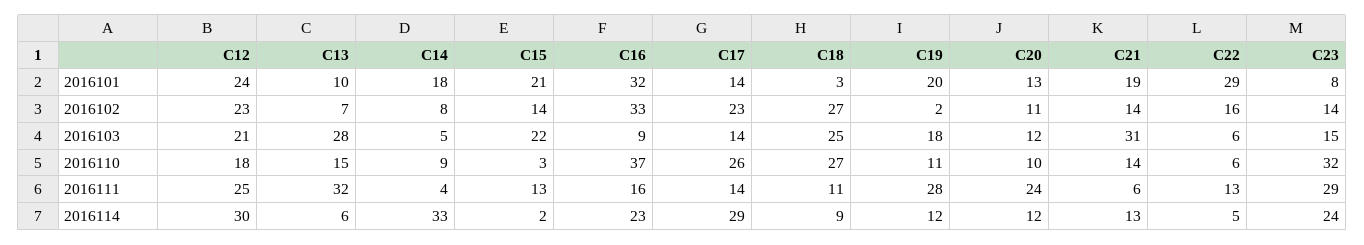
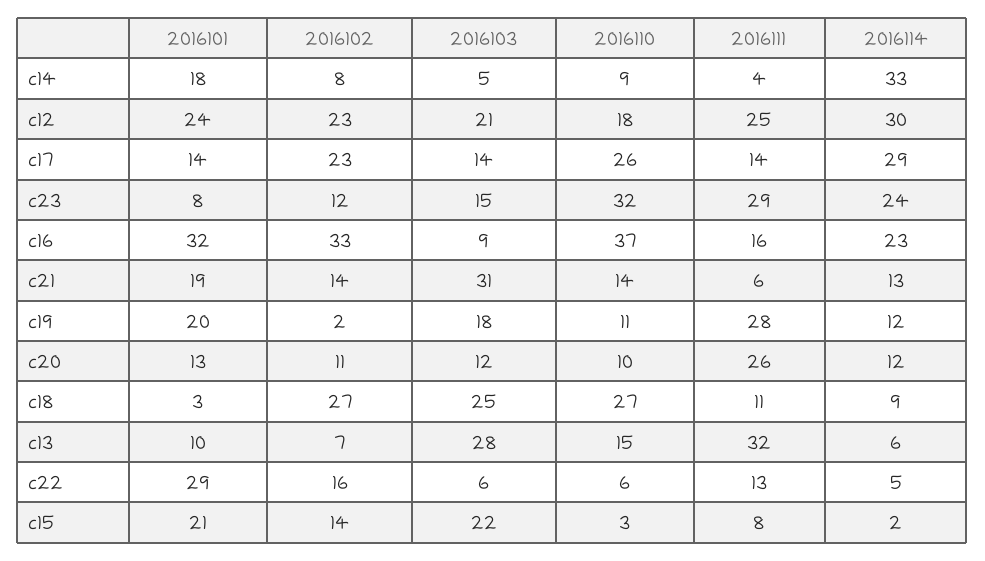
  {
    "C12": {
      "2016101": 24,
      "2016102": 23,
      "2016103": 21,
      "2016110": 18,
      "2016111": 25,
      "2016114": 30
    },
    "C13": {
      "2016101": 10,
      "2016102": 7,
      "2016103": 28,
      "2016110": 15,
      "2016111": 32,
      "2016114": 6
    },
    "C14": {
      "2016101": 18,
      "2016102": 8,
      "2016103": 5,
      "2016110": 9,
      "2016111": 4,
      "2016114": 33
    },
    "C15": {
      "2016101": 21,
      "2016102": 14,
      "2016103": 22,
      "2016110": 3,
-     "2016111": 13,
+     "2016111": 8,
      "2016114": 2
    },
    "C16": {
      "2016101": 32,
      "2016102": 33,
      "2016103": 9,
      "2016110": 37,
      "2016111": 16,
      "2016114": 23
    },
    "C17": {
      "2016101": 14,
      "2016102": 23,
      "2016103": 14,
      "2016110": 26,
      "2016111": 14,
      "2016114": 29
    },
    "C18": {
      "2016101": 3,
      "2016102": 27,
      "2016103": 25,
      "2016110": 27,
      "2016111": 11,
      "2016114": 9
    },
    "C19": {
      "2016101": 20,
      "2016102": 2,
      "2016103": 18,
      "2016110": 11,
      "2016111": 28,
      "2016114": 12
    },
    "C20": {
      "2016101": 13,
      "2016102": 11,
      "2016103": 12,
      "2016110": 10,
-     "2016111": 24,
+     "2016111": 26,
      "2016114": 12
    },
    "C21": {
      "2016101": 19,
      "2016102": 14,
      "2016103": 31,
      "2016110": 14,
      "2016111": 6,
      "2016114": 13
    },
    "C22": {
      "2016101": 29,
      "2016102": 16,
      "2016103": 6,
      "2016110": 6,
      "2016111": 13,
      "2016114": 5
    },
    "C23": {
      "2016101": 8,
-     "2016102": 14,
+     "2016102": 12,
      "2016103": 15,
      "2016110": 32,
      "2016111": 29,
      "2016114": 24
    }
  }

